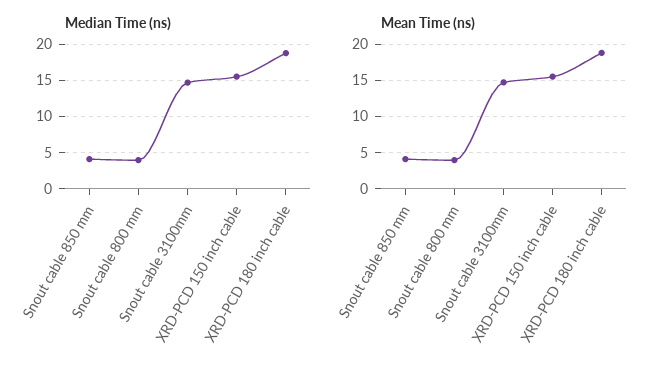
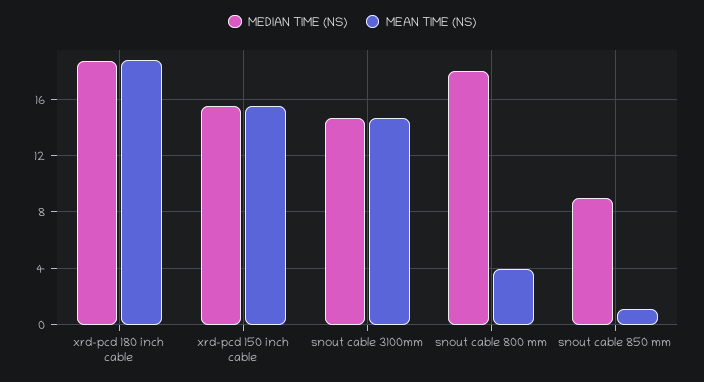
  {
    "Median Time (ns)": {
-     "Snout cable 850 mm": 4,
+     "Snout cable 850 mm": 9,
-     "Snout cable 800 mm": 4,
+     "Snout cable 800 mm": 18,
      "Snout cable 3100mm": 14.5,
      "XRD-PCD 150 inch cable": 15.5,
      "XRD-PCD 180 inch cable": 18.5
    },
    "Mean Time (ns)": {
-     "Snout cable 850 mm": 4,
+     "Snout cable 850 mm": 1,
      "Snout cable 800 mm": 4,
      "Snout cable 3100mm": 14.5,
      "XRD-PCD 150 inch cable": 15.5,
      "XRD-PCD 180 inch cable": 19
    }
  }

